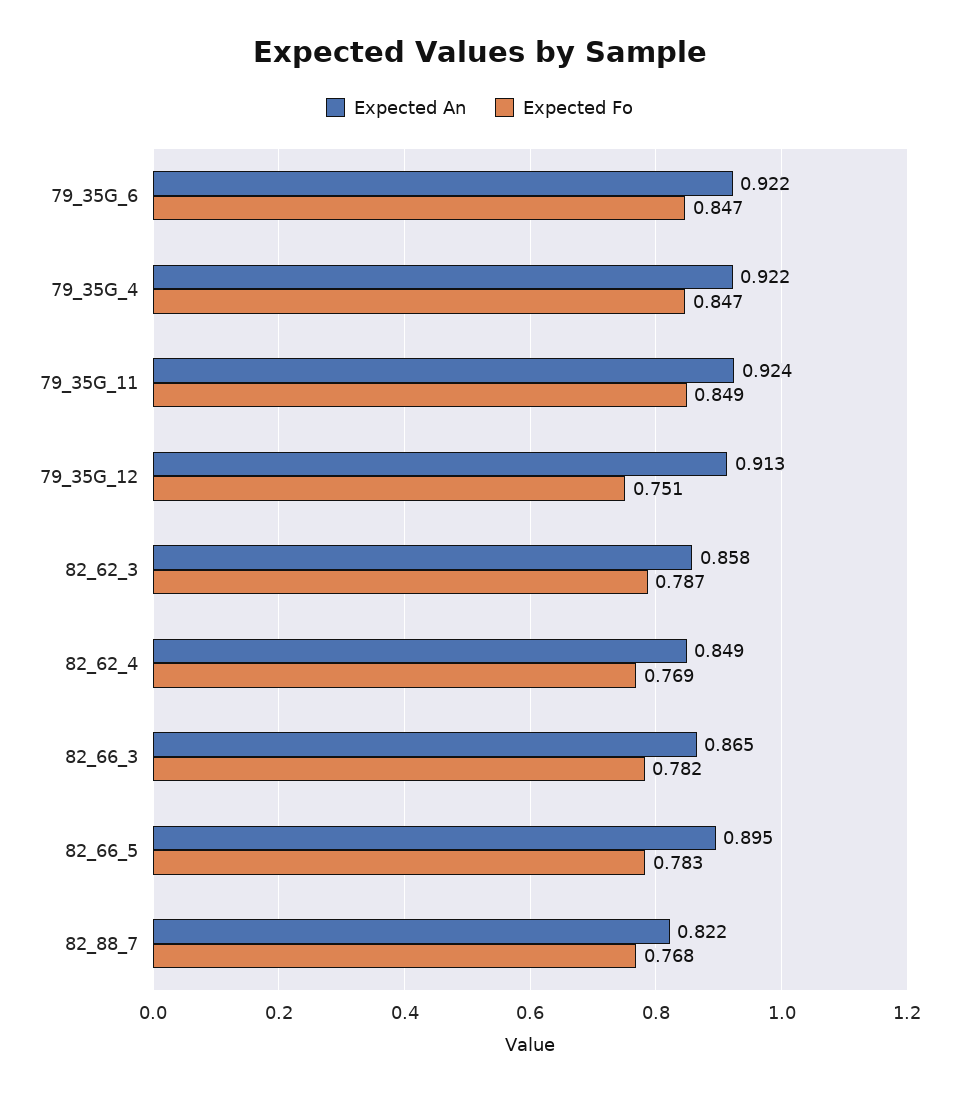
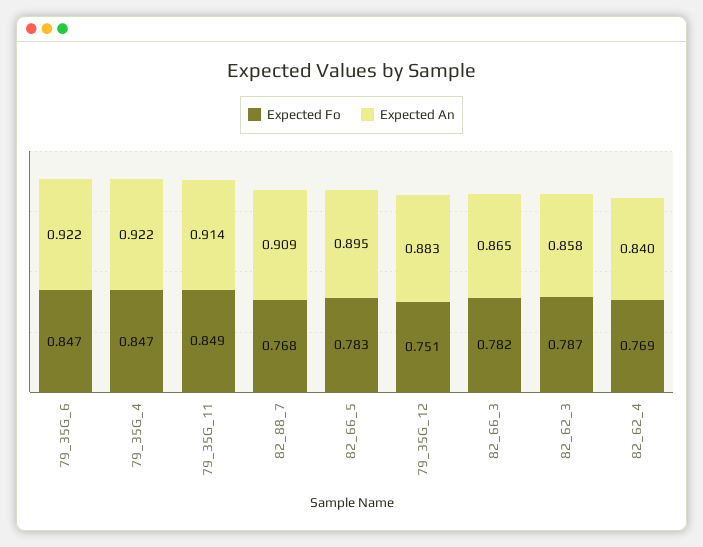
  {
    "Expected An": {
      "79_35G_6": 0.922,
      "79_35G_4": 0.922,
-     "79_35G_11": 0.924,
+     "79_35G_11": 0.914,
-     "79_35G_12": 0.913,
+     "79_35G_12": 0.883,
      "82_62_3": 0.858,
-     "82_62_4": 0.849,
+     "82_62_4": 0.84,
      "82_66_3": 0.865,
      "82_66_5": 0.895,
-     "82_88_7": 0.822
+     "82_88_7": 0.909
    },
    "Expected Fo": {
      "79_35G_6": 0.847,
      "79_35G_4": 0.847,
      "79_35G_11": 0.849,
      "79_35G_12": 0.751,
      "82_62_3": 0.787,
      "82_62_4": 0.769,
      "82_66_3": 0.782,
      "82_66_5": 0.783,
      "82_88_7": 0.768
    }
  }

